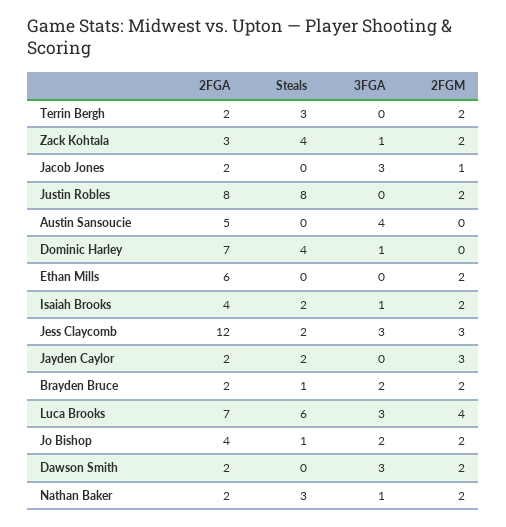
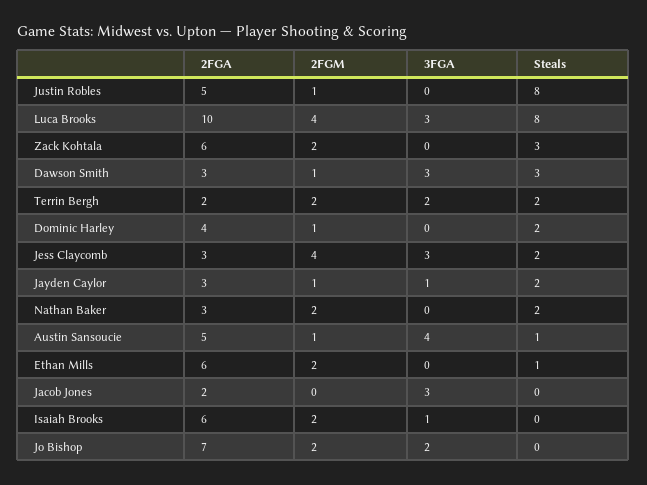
  {
    "2FGA": {
      "Terrin Bergh": 2,
-     "Zack Kohtala": 3,
+     "Zack Kohtala": 6,
      "Jacob Jones": 2,
-     "Justin Robles": 8,
+     "Justin Robles": 5,
      "Austin Sansoucie": 5,
-     "Dominic Harley": 7,
+     "Dominic Harley": 4,
      "Ethan Mills": 6,
-     "Isaiah Brooks": 4,
+     "Isaiah Brooks": 6,
-     "Jess Claycomb": 12,
+     "Jess Claycomb": 3,
-     "Jayden Caylor": 2,
+     "Jayden Caylor": 3,
-     "Brayden Bruce": 2,
-     "Luca Brooks": 7,
+     "Luca Brooks": 10,
-     "Jo Bishop": 4,
+     "Jo Bishop": 7,
-     "Dawson Smith": 2,
+     "Dawson Smith": 3,
-     "Nathan Baker": 2
+     "Nathan Baker": 3
    },
    "Steals": {
-     "Terrin Bergh": 3,
+     "Terrin Bergh": 2,
-     "Zack Kohtala": 4,
+     "Zack Kohtala": 3,
      "Jacob Jones": 0,
      "Justin Robles": 8,
-     "Austin Sansoucie": 0,
+     "Austin Sansoucie": 1,
-     "Dominic Harley": 4,
+     "Dominic Harley": 2,
-     "Ethan Mills": 0,
+     "Ethan Mills": 1,
-     "Isaiah Brooks": 2,
+     "Isaiah Brooks": 0,
      "Jess Claycomb": 2,
      "Jayden Caylor": 2,
-     "Brayden Bruce": 1,
-     "Luca Brooks": 6,
+     "Luca Brooks": 8,
-     "Jo Bishop": 1,
+     "Jo Bishop": 0,
-     "Dawson Smith": 0,
+     "Dawson Smith": 3,
-     "Nathan Baker": 3
+     "Nathan Baker": 2
    },
    "3FGA": {
-     "Terrin Bergh": 0,
+     "Terrin Bergh": 2,
-     "Zack Kohtala": 1,
+     "Zack Kohtala": 0,
      "Jacob Jones": 3,
      "Justin Robles": 0,
      "Austin Sansoucie": 4,
-     "Dominic Harley": 1,
+     "Dominic Harley": 0,
      "Ethan Mills": 0,
      "Isaiah Brooks": 1,
      "Jess Claycomb": 3,
-     "Jayden Caylor": 0,
+     "Jayden Caylor": 1,
-     "Brayden Bruce": 2,
      "Luca Brooks": 3,
      "Jo Bishop": 2,
      "Dawson Smith": 3,
-     "Nathan Baker": 1
+     "Nathan Baker": 0
    },
    "2FGM": {
      "Terrin Bergh": 2,
      "Zack Kohtala": 2,
-     "Jacob Jones": 1,
+     "Jacob Jones": 0,
-     "Justin Robles": 2,
+     "Justin Robles": 1,
-     "Austin Sansoucie": 0,
+     "Austin Sansoucie": 1,
-     "Dominic Harley": 0,
+     "Dominic Harley": 1,
      "Ethan Mills": 2,
      "Isaiah Brooks": 2,
-     "Jess Claycomb": 3,
+     "Jess Claycomb": 4,
-     "Jayden Caylor": 3,
+     "Jayden Caylor": 1,
-     "Brayden Bruce": 2,
      "Luca Brooks": 4,
      "Jo Bishop": 2,
-     "Dawson Smith": 2,
+     "Dawson Smith": 1,
      "Nathan Baker": 2
    }
  }

